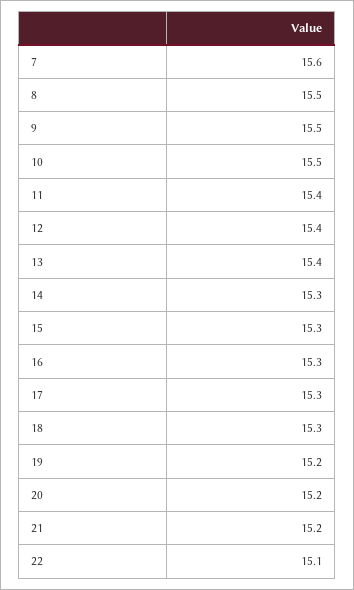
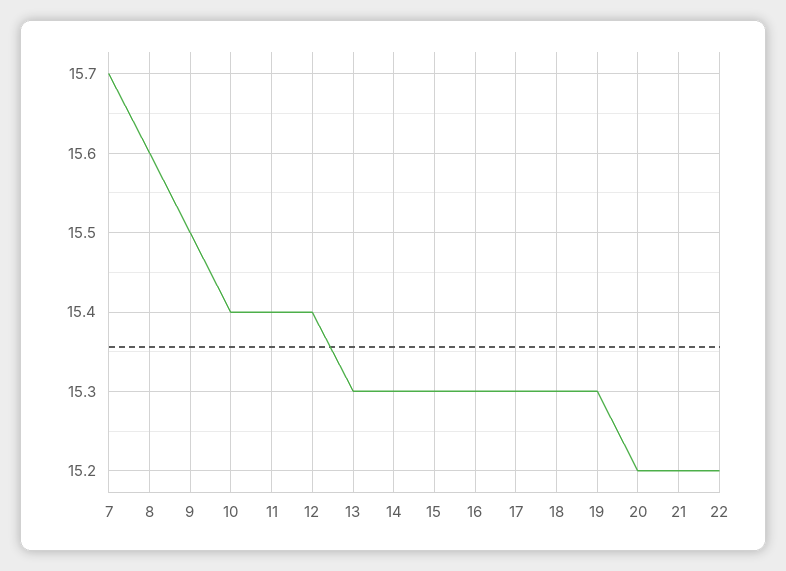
  {
-   "7": 15.6,
+   "7": 15.7,
-   "8": 15.5,
+   "8": 15.6,
    "9": 15.5,
-   "10": 15.5,
+   "10": 15.4,
    "11": 15.4,
    "12": 15.4,
-   "13": 15.4,
+   "13": 15.3,
    "14": 15.3,
    "15": 15.3,
    "16": 15.3,
    "17": 15.3,
    "18": 15.3,
-   "19": 15.2,
+   "19": 15.3,
    "20": 15.2,
    "21": 15.2,
-   "22": 15.1
+   "22": 15.2
  }

